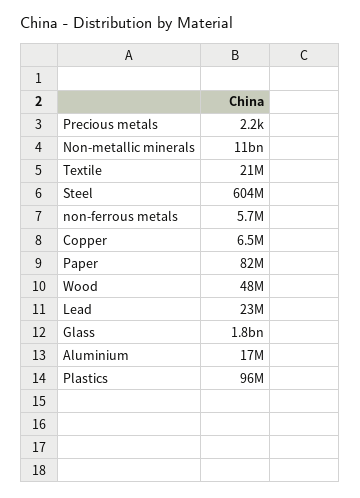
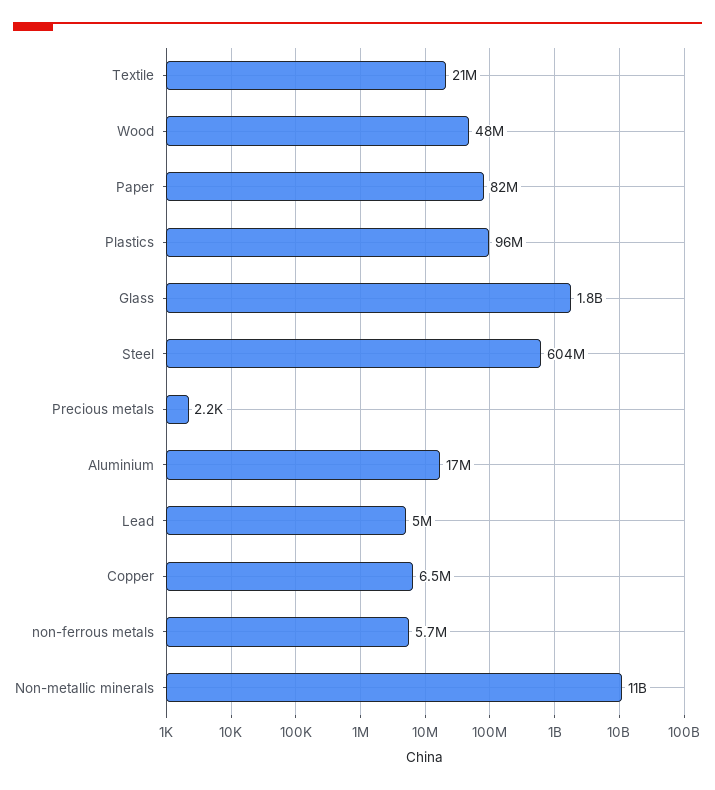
  {
    "Precious metals": 2200,
    "Non-metallic minerals": 11000000000,
    "Textile": 21000000,
    "Steel": 604000000,
    "non-ferrous metals": 5700000,
    "Copper": 6500000,
    "Paper": 82000000,
    "Wood": 48000000,
-   "Lead": 23000000,
+   "Lead": 5000000,
    "Glass": 1800000000,
    "Aluminium": 17000000,
    "Plastics": 96000000
  }

